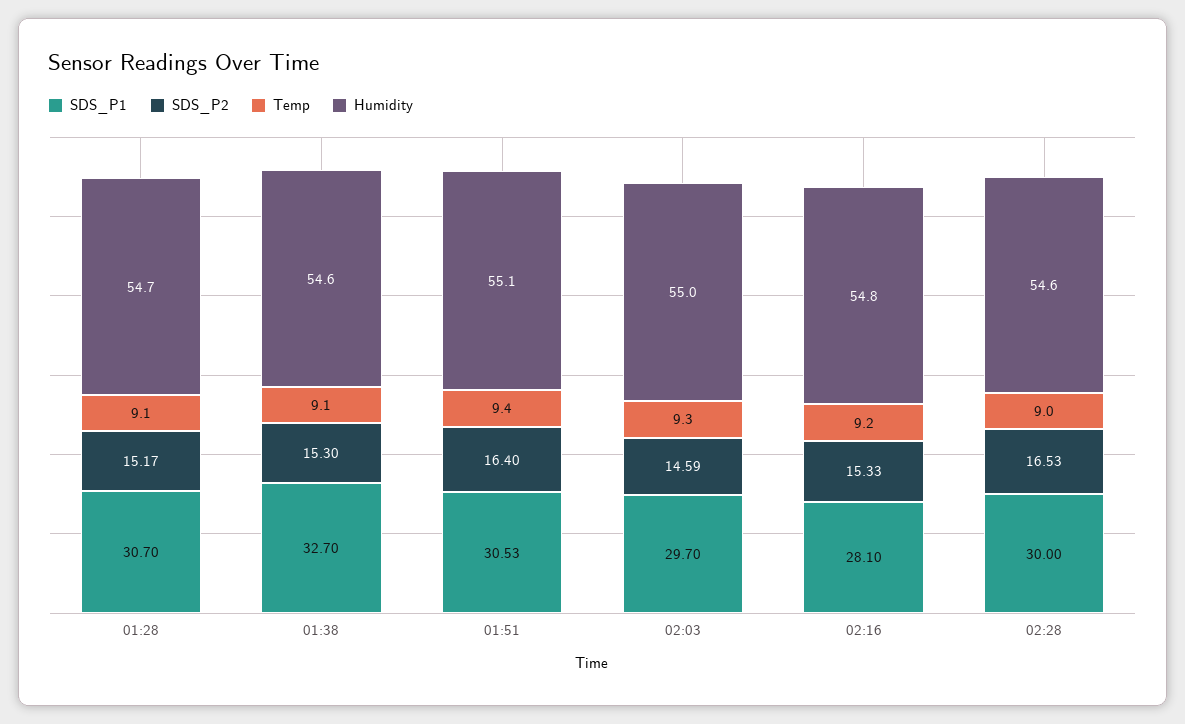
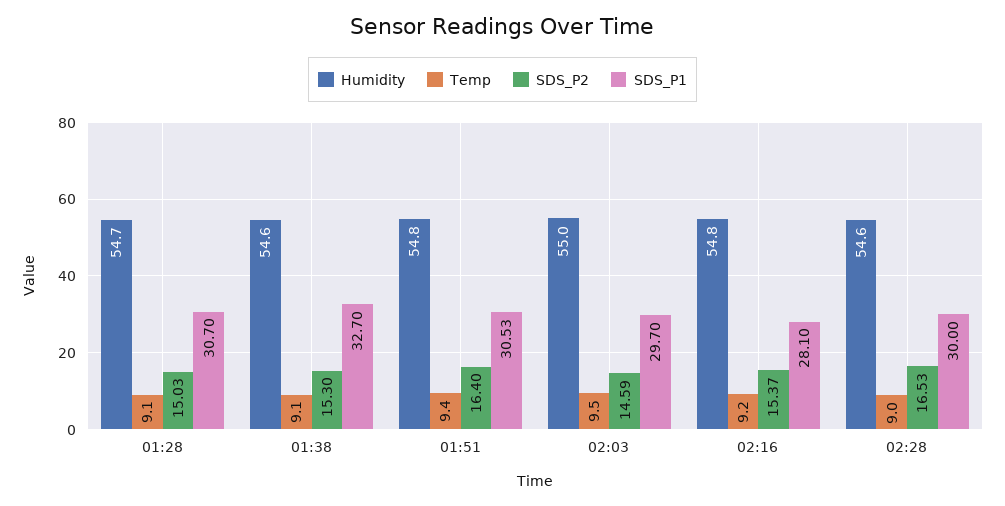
  {
    "SDS_P1": {
      "01:28": 30.7,
      "01:38": 32.7,
      "01:51": 30.53,
      "02:03": 29.7,
      "02:16": 28.1,
      "02:28": 30
    },
    "SDS_P2": {
-     "01:28": 15.17,
+     "01:28": 15.03,
      "01:38": 15.3,
      "01:51": 16.4,
      "02:03": 14.59,
-     "02:16": 15.33,
+     "02:16": 15.37,
      "02:28": 16.53
    },
    "Temp": {
      "01:28": 9.1,
      "01:38": 9.1,
      "01:51": 9.4,
-     "02:03": 9.3,
+     "02:03": 9.5,
      "02:16": 9.2,
      "02:28": 9
    },
    "Humidity": {
      "01:28": 54.7,
      "01:38": 54.6,
-     "01:51": 55.1,
+     "01:51": 54.8,
      "02:03": 55,
      "02:16": 54.8,
      "02:28": 54.6
    }
  }

